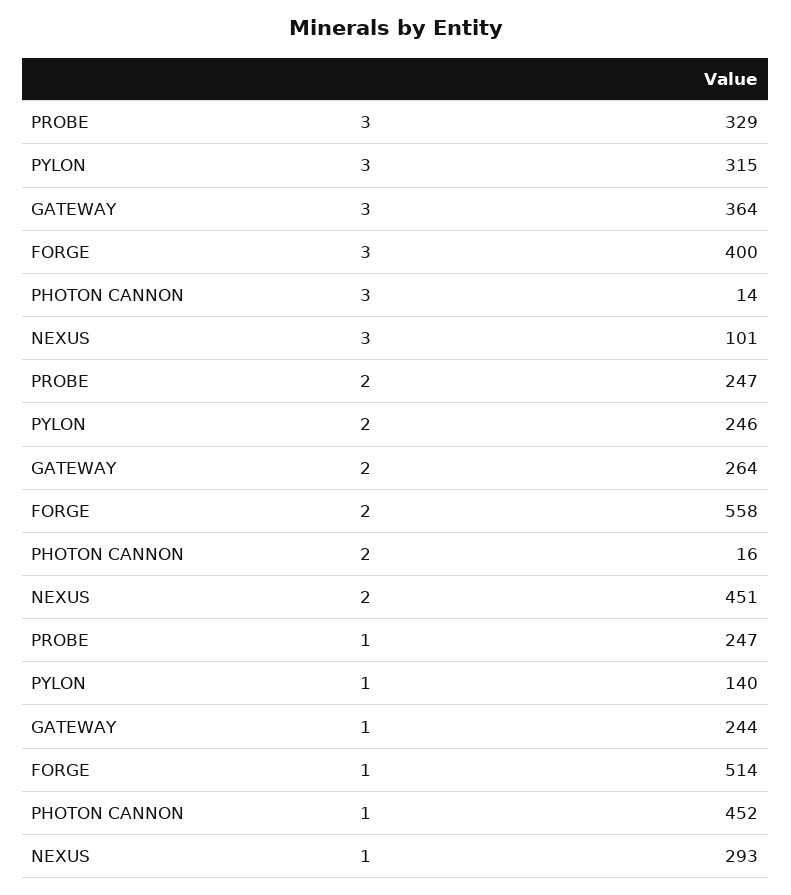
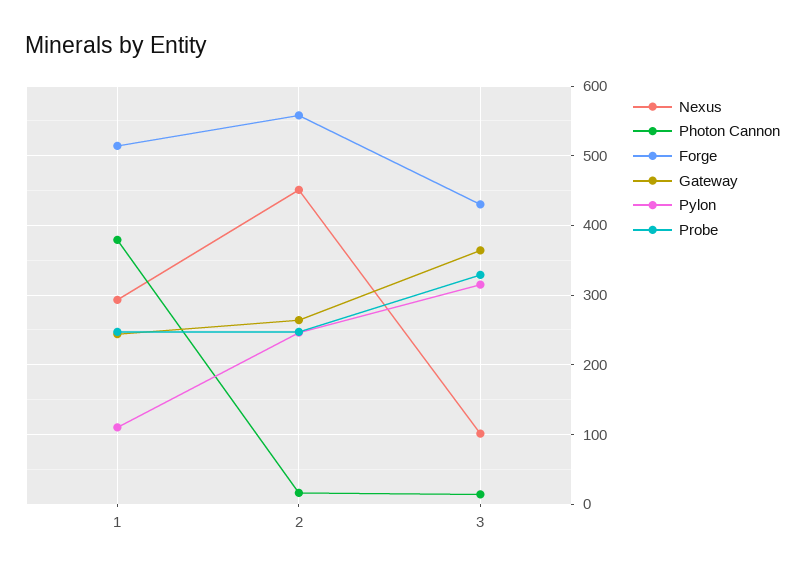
  {
    "PROBE": {
      "3": 329,
      "2": 247,
      "1": 247
    },
    "PYLON": {
      "3": 315,
      "2": 246,
-     "1": 140
+     "1": 110
    },
    "GATEWAY": {
      "3": 364,
      "2": 264,
      "1": 244
    },
    "FORGE": {
-     "3": 400,
+     "3": 430,
      "2": 558,
      "1": 514
    },
    "PHOTON CANNON": {
      "3": 14,
      "2": 16,
-     "1": 452
+     "1": 380
    },
    "NEXUS": {
      "3": 101,
      "2": 451,
      "1": 293
    }
  }

